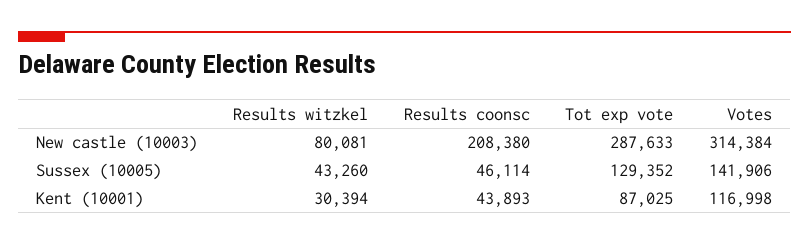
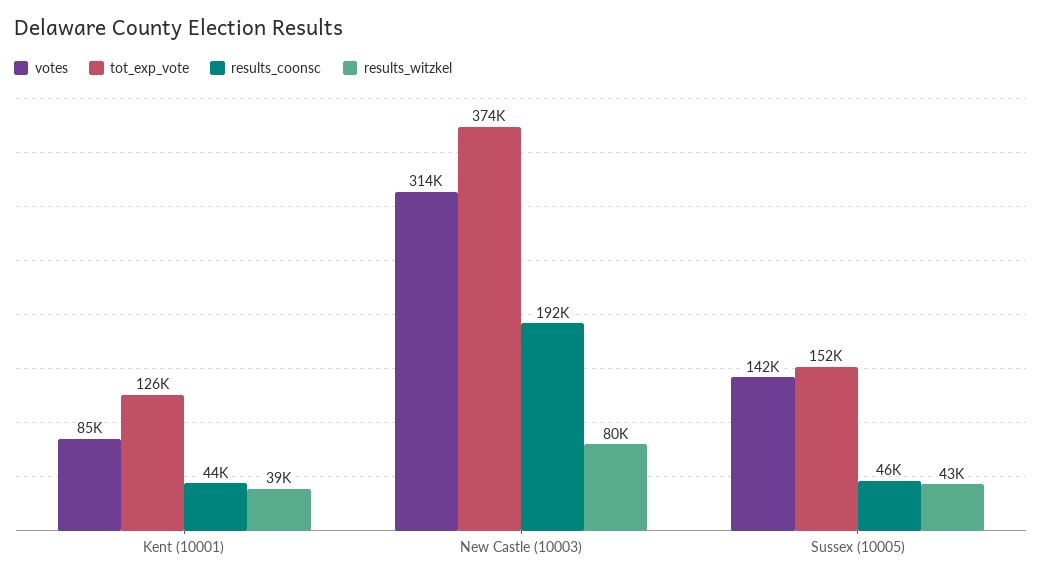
  {
    "Results witzkel": {
      "New castle (10003)": 80081,
      "Sussex (10005)": 43260,
-     "Kent (10001)": 30394
+     "Kent (10001)": 39000
    },
    "Results coonsc": {
-     "New castle (10003)": 208380,
+     "New castle (10003)": 192000,
      "Sussex (10005)": 46114,
      "Kent (10001)": 43893
    },
    "Tot exp vote": {
-     "New castle (10003)": 287633,
+     "New castle (10003)": 374000,
-     "Sussex (10005)": 129352,
+     "Sussex (10005)": 152000,
-     "Kent (10001)": 87025
+     "Kent (10001)": 126000
    },
    "Votes": {
      "New castle (10003)": 314384,
      "Sussex (10005)": 141906,
-     "Kent (10001)": 116998
+     "Kent (10001)": 85000
    }
  }

